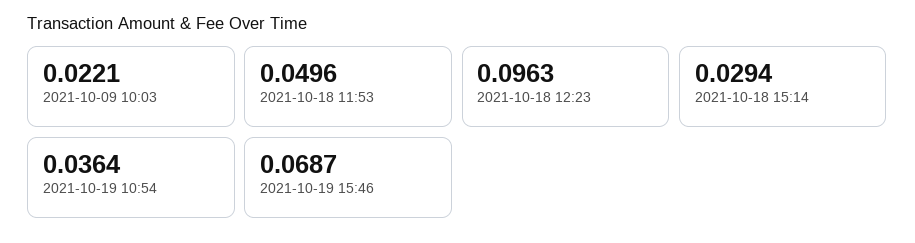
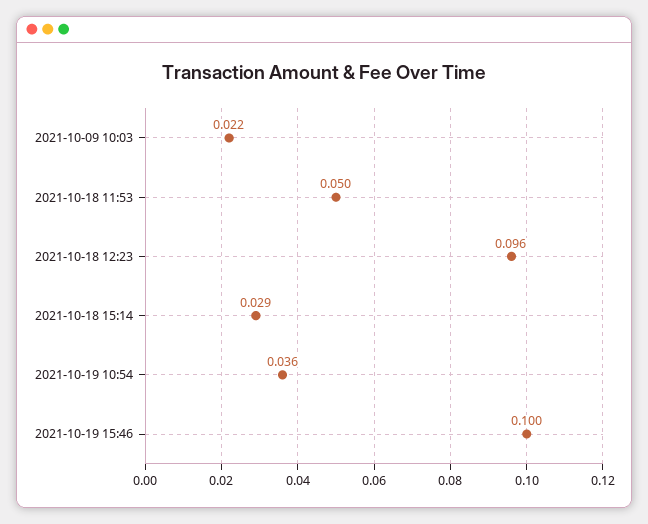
  {
    "2021-10-09 10:03": 0.0221,
    "2021-10-18 11:53": 0.0496,
    "2021-10-18 12:23": 0.0963,
    "2021-10-18 15:14": 0.0294,
    "2021-10-19 10:54": 0.0364,
-   "2021-10-19 15:46": 0.0687
+   "2021-10-19 15:46": 0.1
  }

